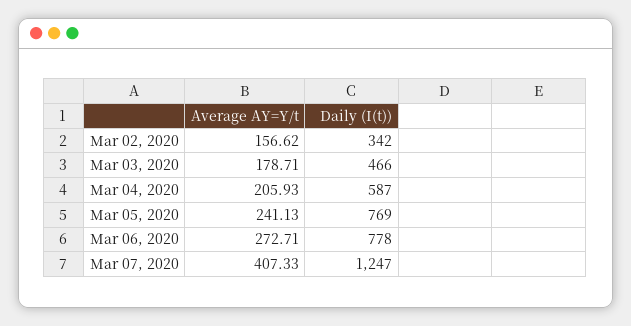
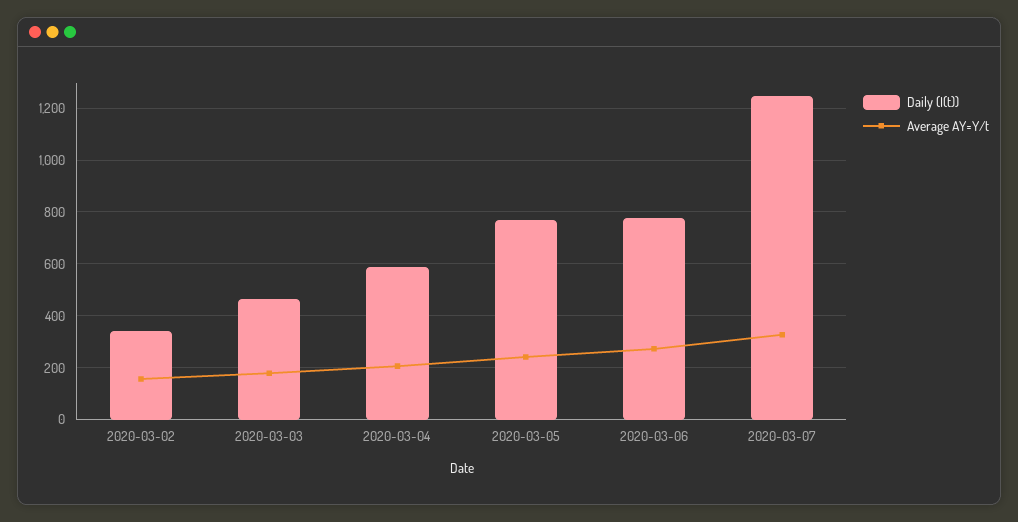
  {
    "Average AY=Y/t": {
      "Mar 02, 2020": 156.62,
      "Mar 03, 2020": 178.71,
      "Mar 04, 2020": 205.93,
      "Mar 05, 2020": 241.13,
      "Mar 06, 2020": 272.71,
-     "Mar 07, 2020": 407.33
+     "Mar 07, 2020": 325
    },
    "Daily (I(t))": {
      "Mar 02, 2020": 342,
      "Mar 03, 2020": 466,
      "Mar 04, 2020": 587,
      "Mar 05, 2020": 769,
      "Mar 06, 2020": 778,
      "Mar 07, 2020": 1247
    }
  }

